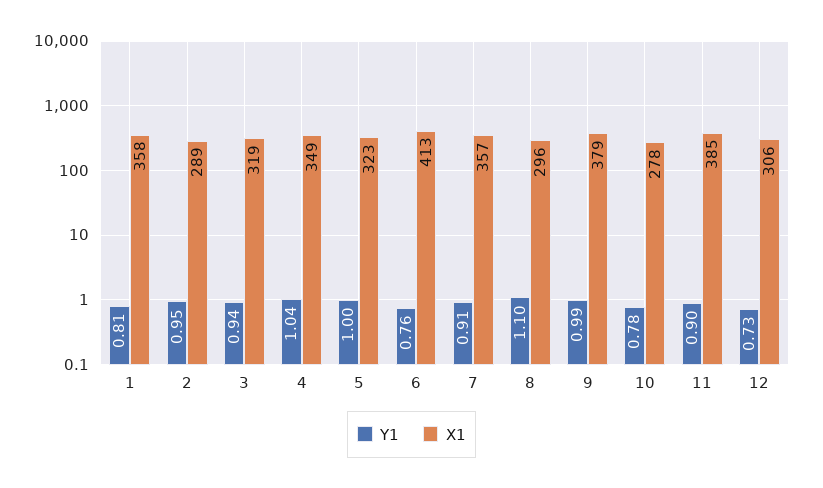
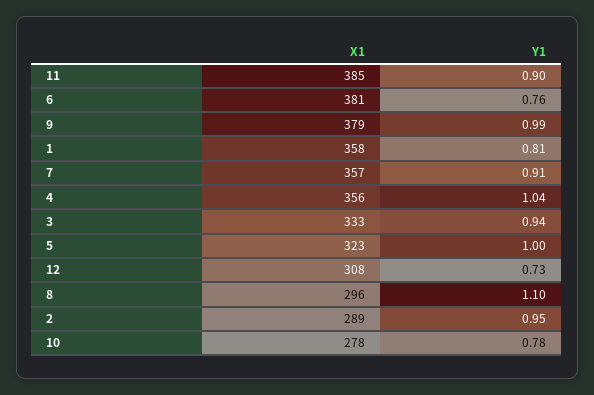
  {
    "Y1": {
      "1": 0.81,
      "2": 0.95,
      "3": 0.94,
      "4": 1.04,
      "5": 1,
      "6": 0.76,
      "7": 0.91,
      "8": 1.1,
      "9": 0.99,
      "10": 0.78,
      "11": 0.9,
      "12": 0.73
    },
    "X1": {
      "1": 358,
      "2": 289,
-     "3": 319,
+     "3": 333,
-     "4": 349,
+     "4": 356,
      "5": 323,
-     "6": 413,
+     "6": 381,
      "7": 357,
      "8": 296,
      "9": 379,
      "10": 278,
      "11": 385,
-     "12": 306
+     "12": 308
    }
  }

